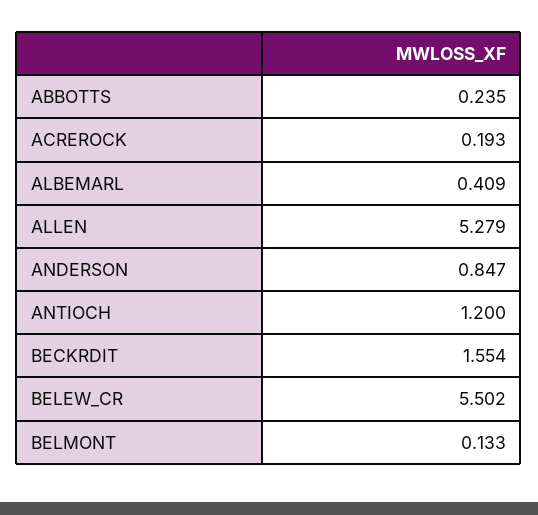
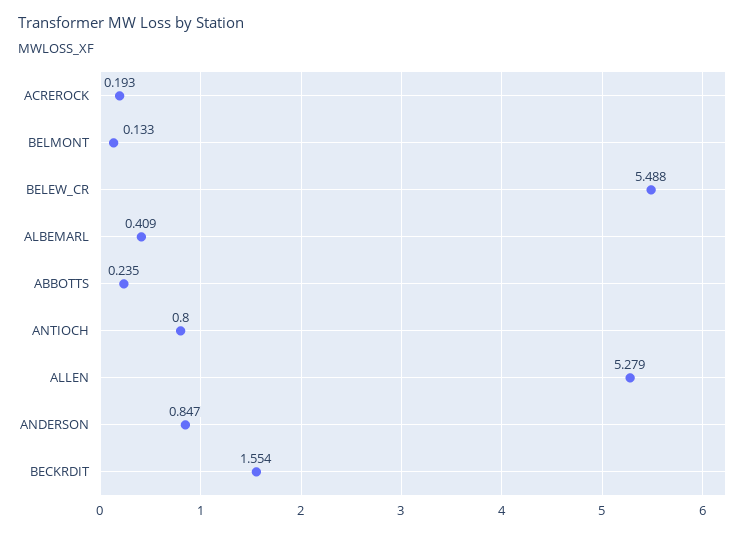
  {
    "ABBOTTS": 0.235,
    "ACREROCK": 0.193,
    "ALBEMARL": 0.409,
    "ALLEN": 5.279,
    "ANDERSON": 0.847,
-   "ANTIOCH": 1.2,
+   "ANTIOCH": 0.8,
    "BECKRDIT": 1.554,
-   "BELEW_CR": 5.502,
+   "BELEW_CR": 5.488,
    "BELMONT": 0.133
  }

